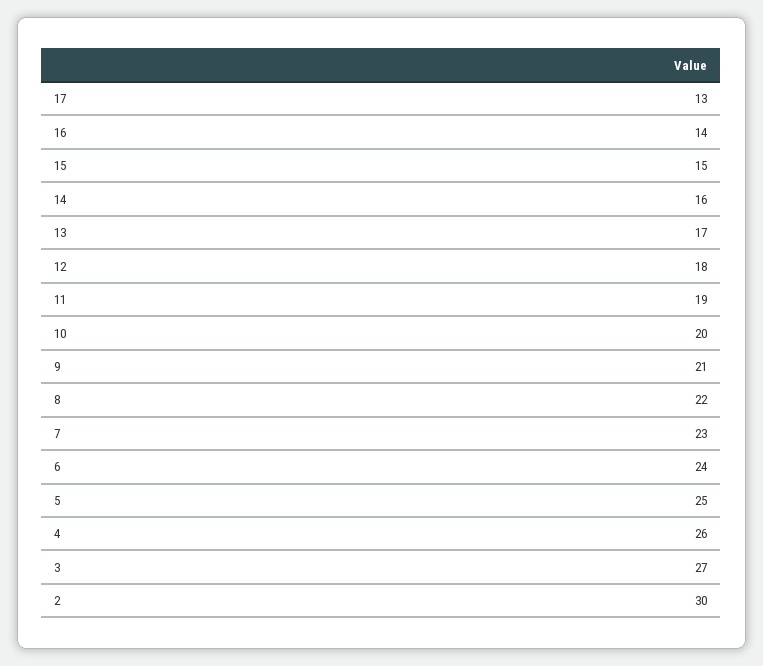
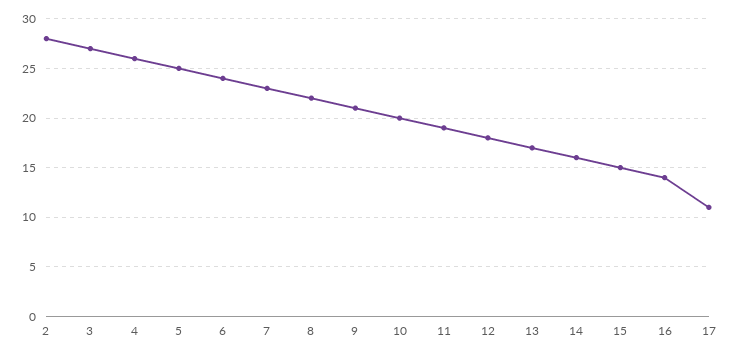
  {
-   "17": 13,
+   "17": 11,
    "16": 14,
    "15": 15,
    "14": 16,
    "13": 17,
    "12": 18,
    "11": 19,
    "10": 20,
    "9": 21,
    "8": 22,
    "7": 23,
    "6": 24,
    "5": 25,
    "4": 26,
    "3": 27,
-   "2": 30
+   "2": 28
  }

